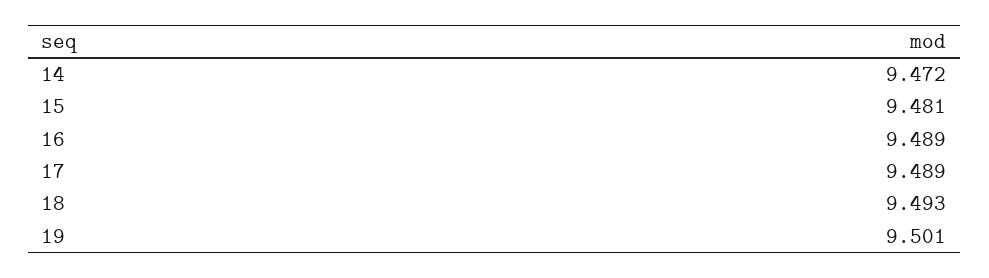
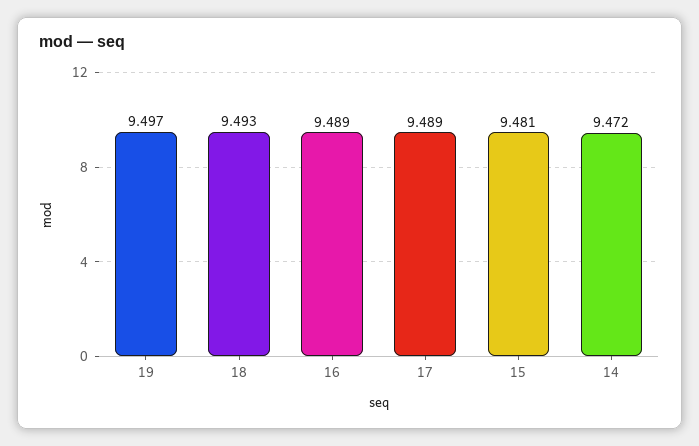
  {
    "14": 9.472,
    "15": 9.481,
    "16": 9.489,
    "17": 9.489,
    "18": 9.493,
-   "19": 9.501
+   "19": 9.497
  }

